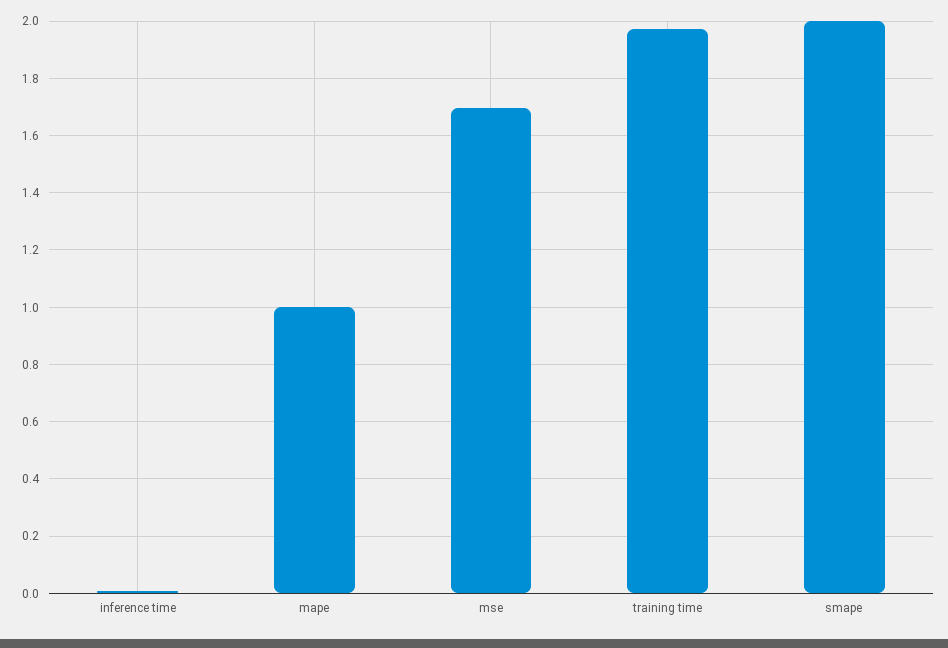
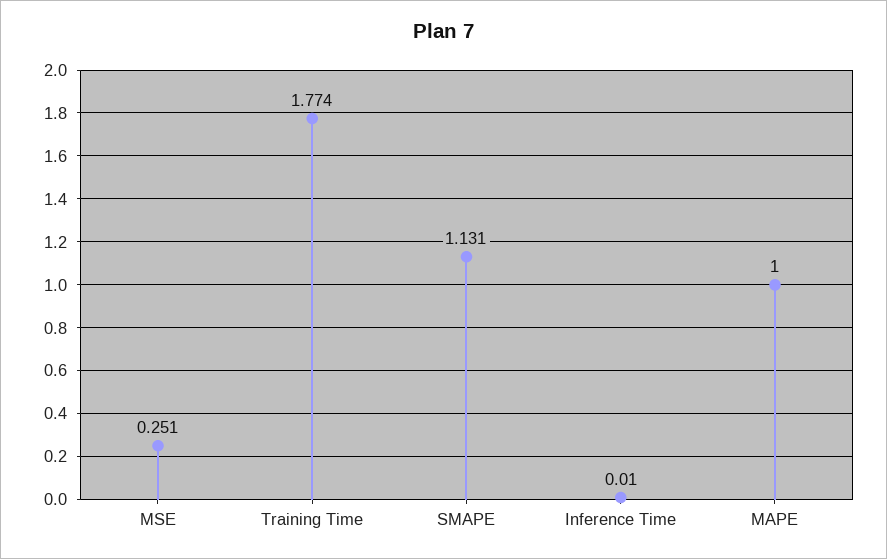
  {
    "inference time": 0.01,
    "mape": 1,
-   "mse": 1.7,
+   "mse": 0.251,
-   "training time": 1.975,
+   "training time": 1.774,
-   "smape": 2
+   "smape": 1.131
  }

